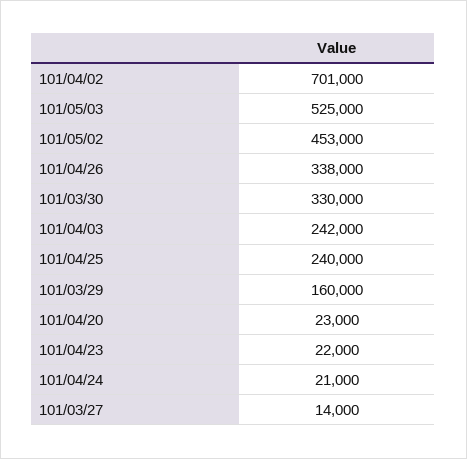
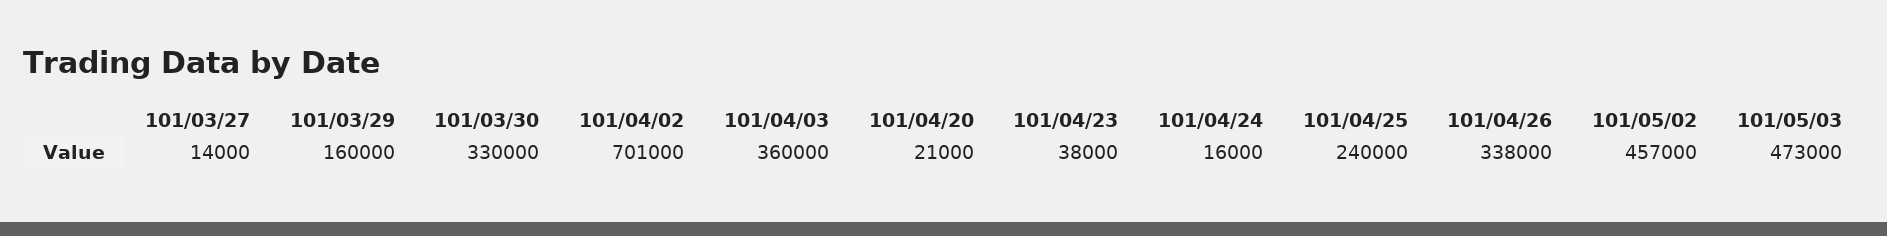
  {
    "101/04/02": 701000,
-   "101/05/03": 525000,
+   "101/05/03": 473000,
-   "101/05/02": 453000,
+   "101/05/02": 457000,
    "101/04/26": 338000,
    "101/03/30": 330000,
-   "101/04/03": 242000,
+   "101/04/03": 360000,
    "101/04/25": 240000,
    "101/03/29": 160000,
-   "101/04/20": 23000,
+   "101/04/20": 21000,
-   "101/04/23": 22000,
+   "101/04/23": 38000,
-   "101/04/24": 21000,
+   "101/04/24": 16000,
    "101/03/27": 14000
  }

